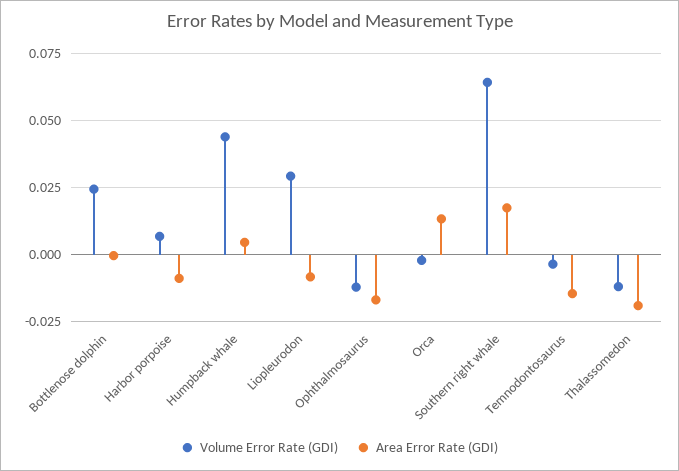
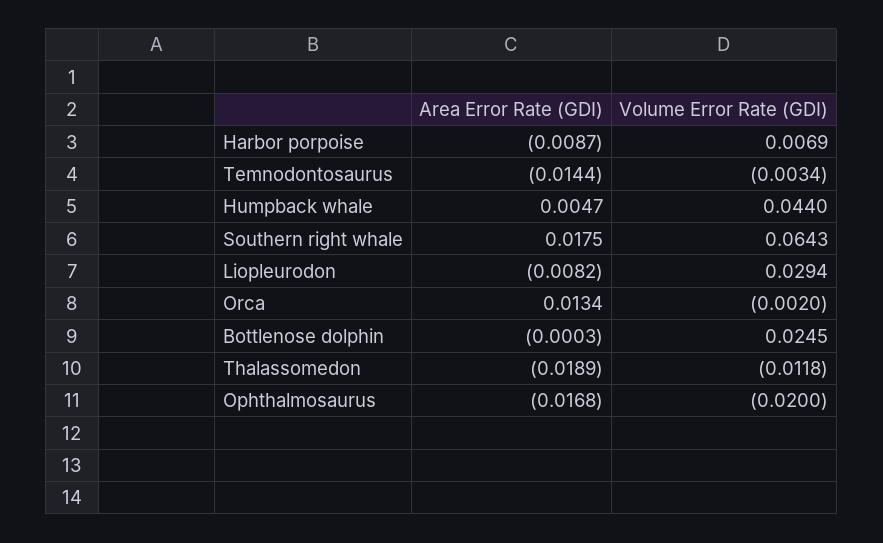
  {
    "Volume Error Rate (GDI)": {
      "Bottlenose dolphin": 0.0245,
      "Harbor porpoise": 0.0069,
      "Humpback whale": 0.044,
      "Liopleurodon": 0.0294,
-     "Ophthalmosaurus": -0.0125,
+     "Ophthalmosaurus": -0.02,
      "Orca": -0.002,
      "Southern right whale": 0.0643,
      "Temnodontosaurus": -0.0034,
      "Thalassomedon": -0.0118
    },
    "Area Error Rate (GDI)": {
      "Bottlenose dolphin": -0.0003,
      "Harbor porpoise": -0.0087,
      "Humpback whale": 0.0047,
      "Liopleurodon": -0.0082,
      "Ophthalmosaurus": -0.0168,
      "Orca": 0.0134,
      "Southern right whale": 0.0175,
      "Temnodontosaurus": -0.0144,
      "Thalassomedon": -0.0189
    }
  }

